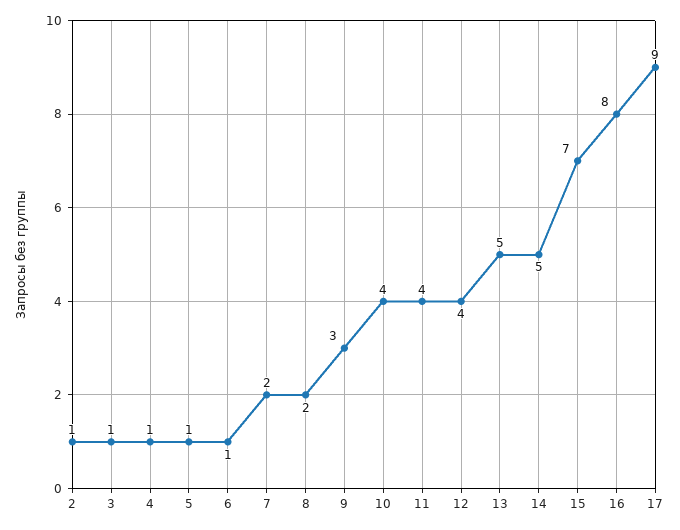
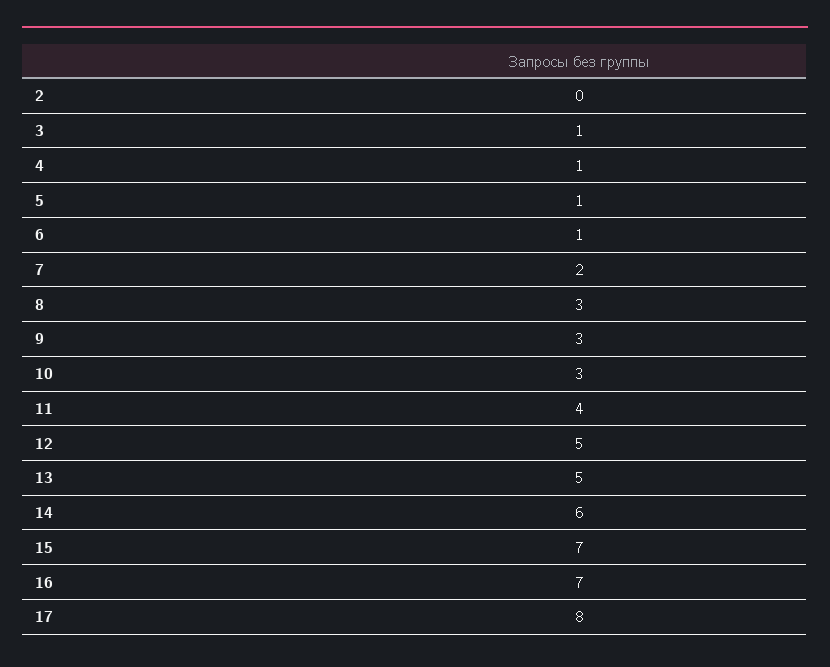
  {
-   "2": 1,
+   "2": 0,
    "3": 1,
    "4": 1,
    "5": 1,
    "6": 1,
    "7": 2,
-   "8": 2,
+   "8": 3,
    "9": 3,
-   "10": 4,
+   "10": 3,
    "11": 4,
-   "12": 4,
+   "12": 5,
    "13": 5,
-   "14": 5,
+   "14": 6,
    "15": 7,
-   "16": 8,
+   "16": 7,
-   "17": 9
+   "17": 8
  }

